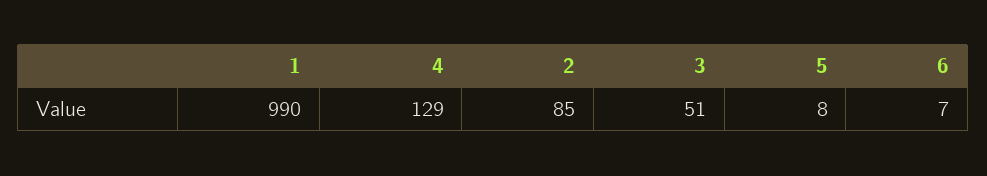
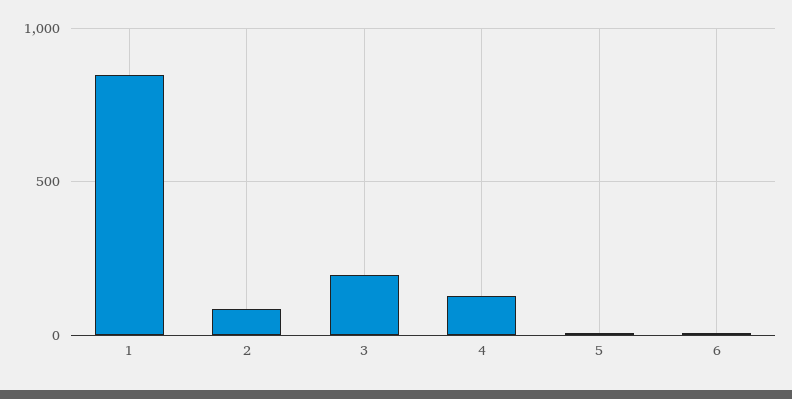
  {
-   "1": 990,
+   "1": 850,
    "4": 129,
    "2": 85,
-   "3": 51,
+   "3": 200,
    "5": 8,
    "6": 7
  }

